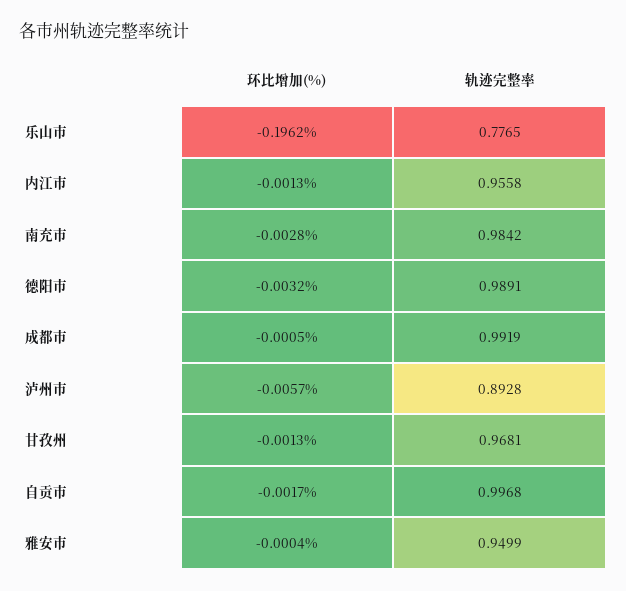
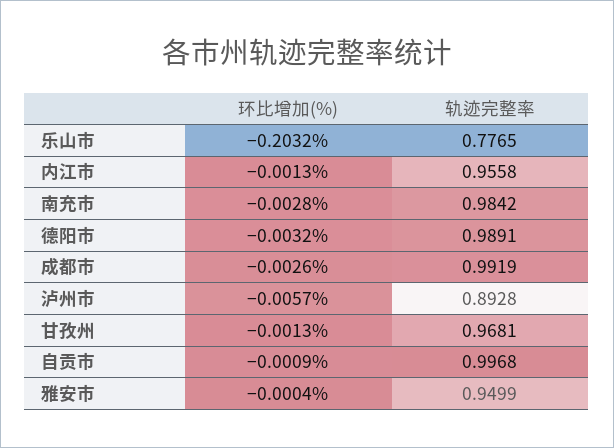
  {
    "环比增加(%)": {
-     "乐山市": -0.1962,
+     "乐山市": -0.2032,
      "内江市": -0.0013,
      "南充市": -0.0028,
      "德阳市": -0.0032,
-     "成都市": -0.0005,
+     "成都市": -0.0026,
      "泸州市": -0.0057,
      "甘孜州": -0.0013,
-     "自贡市": -0.0017,
+     "自贡市": -0.0009,
      "雅安市": -0.0004
    },
    "轨迹完整率": {
      "乐山市": 0.7765,
      "内江市": 0.9558,
      "南充市": 0.9842,
      "德阳市": 0.9891,
      "成都市": 0.9919,
      "泸州市": 0.8928,
      "甘孜州": 0.9681,
      "自贡市": 0.9968,
      "雅安市": 0.9499
    }
  }

